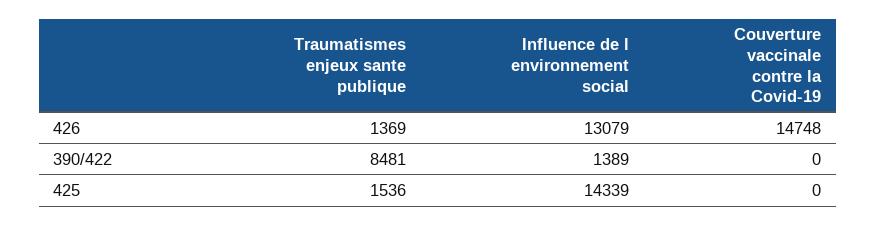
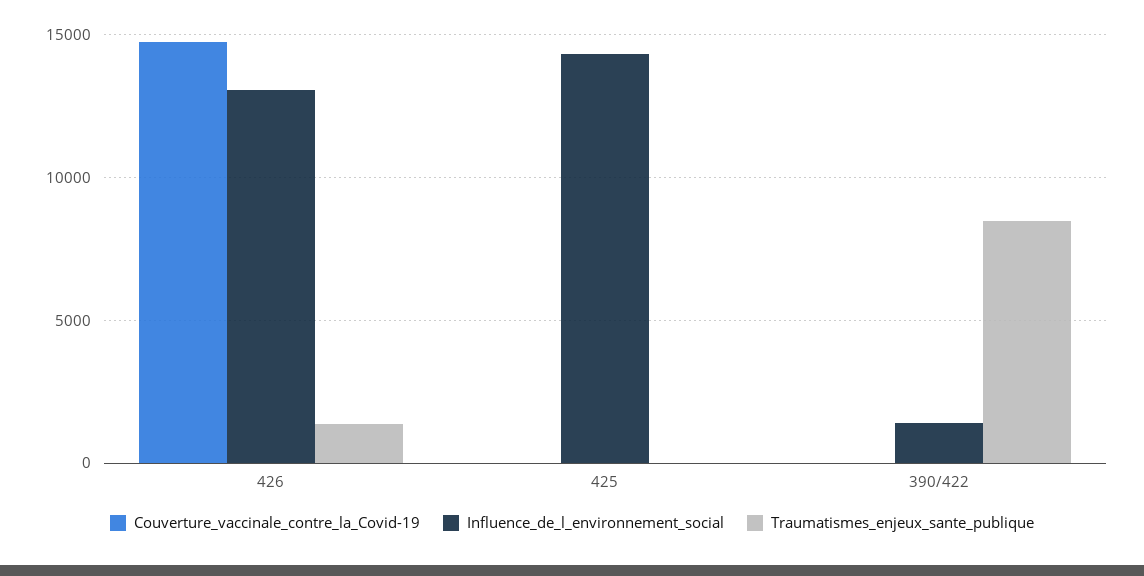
  {
    "Traumatismes enjeux sante publique": {
      "426": 1369,
      "390/422": 8481,
-     "425": 1536
+     "425": 0
    },
    "Influence de l environnement social": {
      "426": 13079,
      "390/422": 1389,
      "425": 14339
    },
    "Couverture vaccinale contre la Covid-19": {
      "426": 14748,
      "390/422": 0,
      "425": 0
    }
  }

